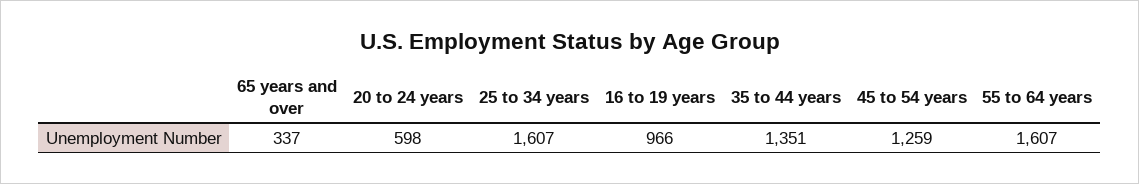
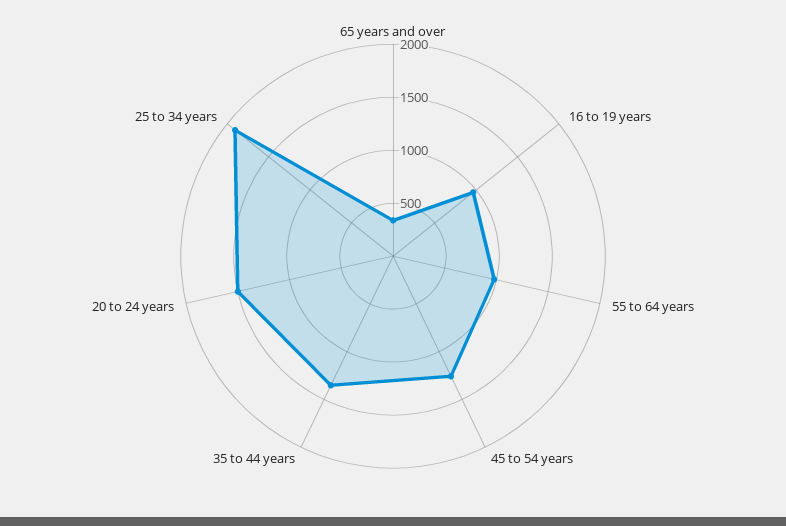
  {
    "65 years and over": 337,
-   "20 to 24 years": 598,
+   "20 to 24 years": 1500,
-   "25 to 34 years": 1607,
+   "25 to 34 years": 1900,
    "16 to 19 years": 966,
    "35 to 44 years": 1351,
    "45 to 54 years": 1259,
-   "55 to 64 years": 1607
+   "55 to 64 years": 1000
  }

